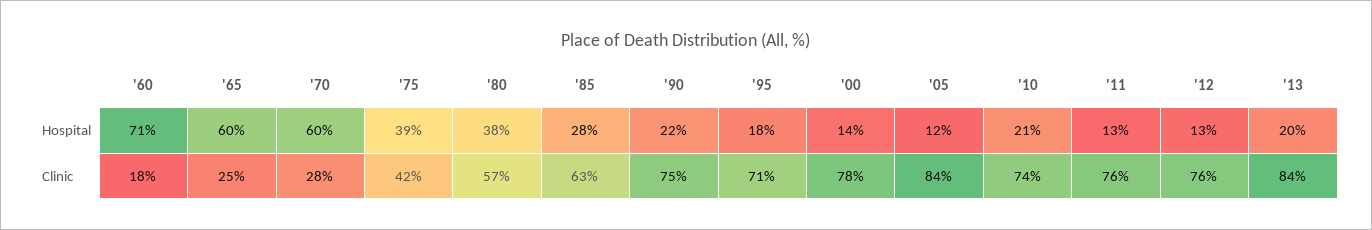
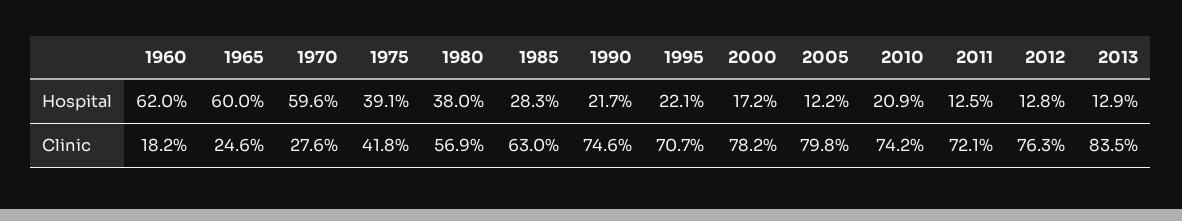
  {
    "'60": {
-     "Hospital": 71,
+     "Hospital": 62,
      "Clinic": 18.2
    },
    "'65": {
      "Hospital": 60,
      "Clinic": 24.6
    },
    "'70": {
      "Hospital": 59.6,
      "Clinic": 27.6
    },
    "'75": {
      "Hospital": 39.1,
      "Clinic": 41.8
    },
    "'80": {
      "Hospital": 38,
      "Clinic": 56.9
    },
    "'85": {
      "Hospital": 28.3,
      "Clinic": 63
    },
    "'90": {
      "Hospital": 21.7,
      "Clinic": 74.6
    },
    "'95": {
-     "Hospital": 18,
+     "Hospital": 22.1,
      "Clinic": 70.7
    },
    "'00": {
-     "Hospital": 14,
+     "Hospital": 17.2,
      "Clinic": 78.2
    },
    "'05": {
      "Hospital": 12.2,
-     "Clinic": 84
+     "Clinic": 79.8
    },
    "'10": {
      "Hospital": 20.9,
      "Clinic": 74.2
    },
    "'11": {
      "Hospital": 12.5,
-     "Clinic": 76
+     "Clinic": 72.1
    },
    "'12": {
      "Hospital": 12.8,
      "Clinic": 76.3
    },
    "'13": {
-     "Hospital": 20,
+     "Hospital": 12.9,
      "Clinic": 83.5
    }
  }

